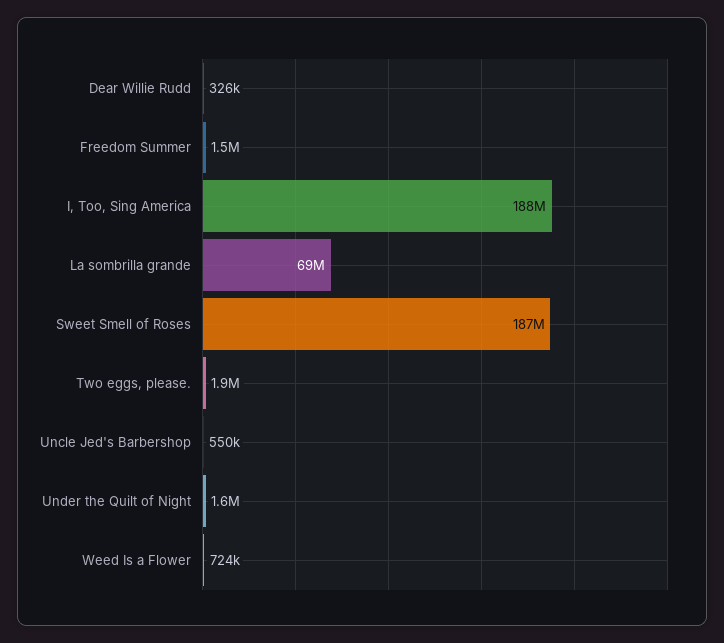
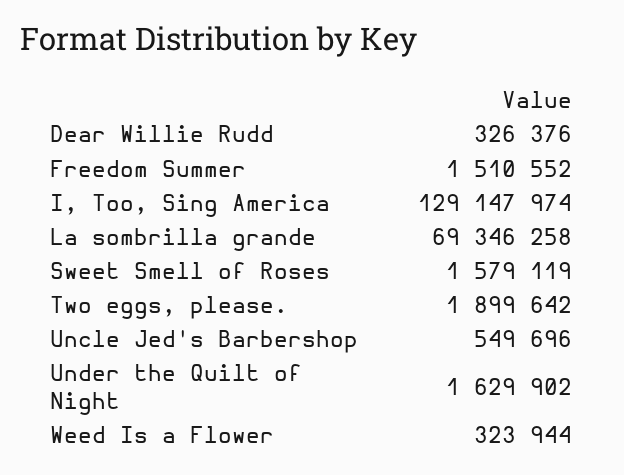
  {
    "Dear Willie Rudd": 326376,
    "Freedom Summer": 1510552,
-   "I, Too, Sing America": 188000000,
+   "I, Too, Sing America": 129147974,
    "La sombrilla grande": 69346258,
-   "Sweet Smell of Roses": 187000000,
+   "Sweet Smell of Roses": 1579119,
    "Two eggs, please.": 1899642,
    "Uncle Jed's Barbershop": 549696,
    "Under the Quilt of Night": 1629902,
-   "Weed Is a Flower": 724000
+   "Weed Is a Flower": 323944
  }

